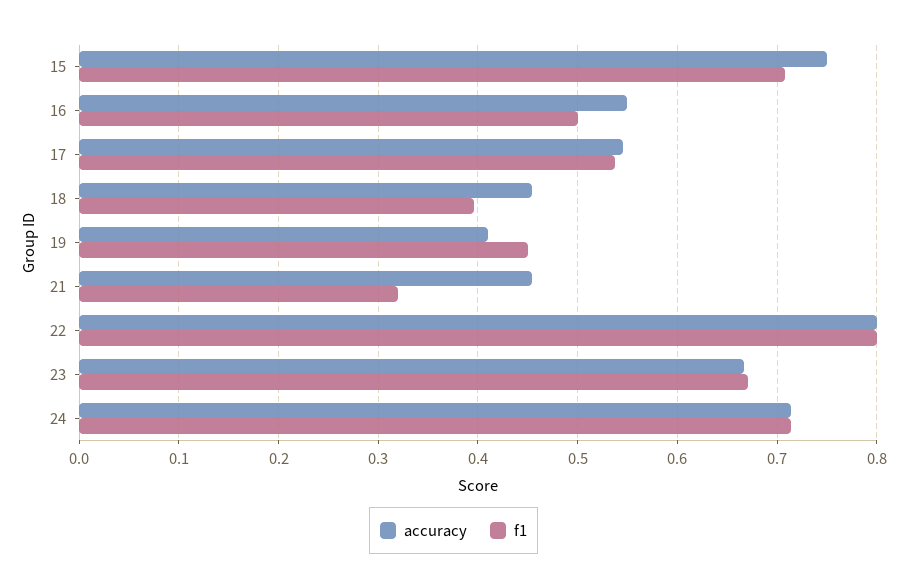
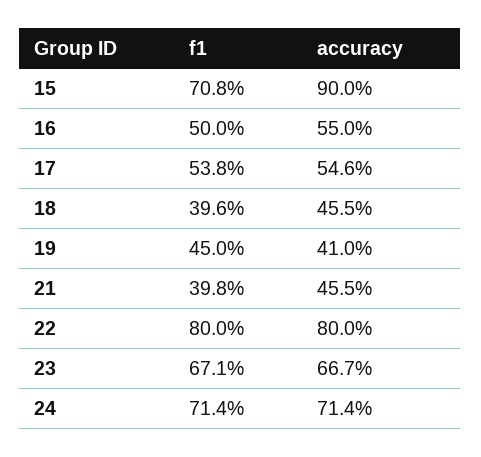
  {
    "accuracy": {
-     "15": 0.75,
+     "15": 0.9,
      "16": 0.55,
      "17": 0.546,
      "18": 0.455,
      "19": 0.41,
      "21": 0.455,
      "22": 0.8,
      "23": 0.667,
      "24": 0.714
    },
    "f1": {
      "15": 0.708,
      "16": 0.5,
      "17": 0.538,
      "18": 0.396,
      "19": 0.45,
-     "21": 0.32,
+     "21": 0.398,
      "22": 0.8,
      "23": 0.671,
      "24": 0.714
    }
  }

